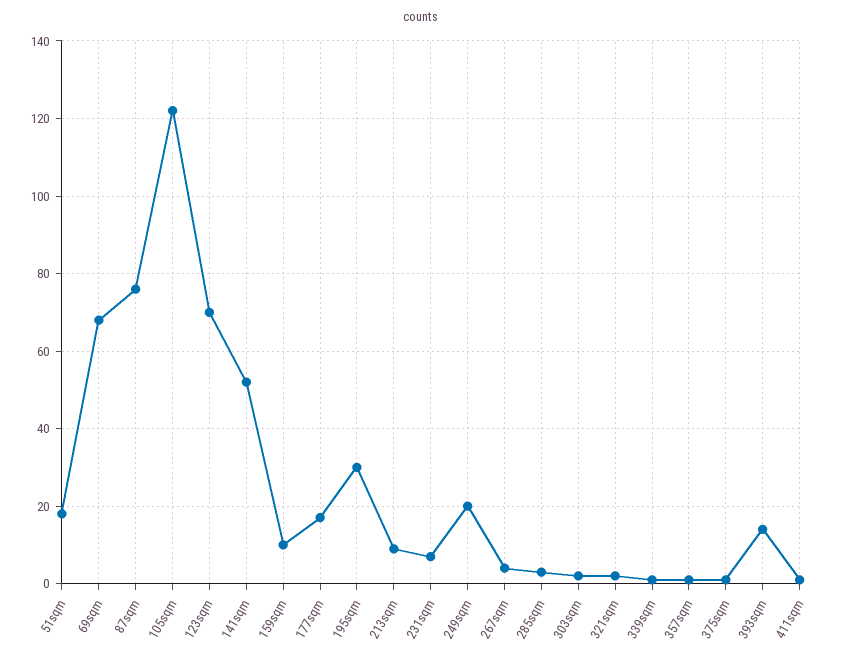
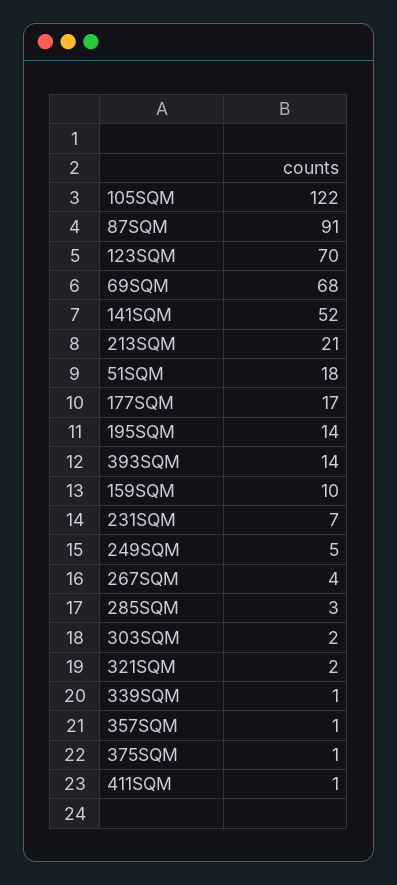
  {
    "51sqm": 18,
    "69sqm": 68,
-   "87sqm": 75,
+   "87sqm": 91,
    "105sqm": 122,
    "123sqm": 70,
    "141sqm": 52,
    "159sqm": 10,
    "177sqm": 17,
-   "195sqm": 30,
+   "195sqm": 14,
-   "213sqm": 10,
+   "213sqm": 21,
    "231sqm": 7,
-   "249sqm": 20,
+   "249sqm": 5,
    "267sqm": 4,
    "285sqm": 3,
    "303sqm": 2,
    "321sqm": 2,
    "339sqm": 1,
    "357sqm": 1,
    "375sqm": 1,
    "393sqm": 14,
    "411sqm": 1
  }

